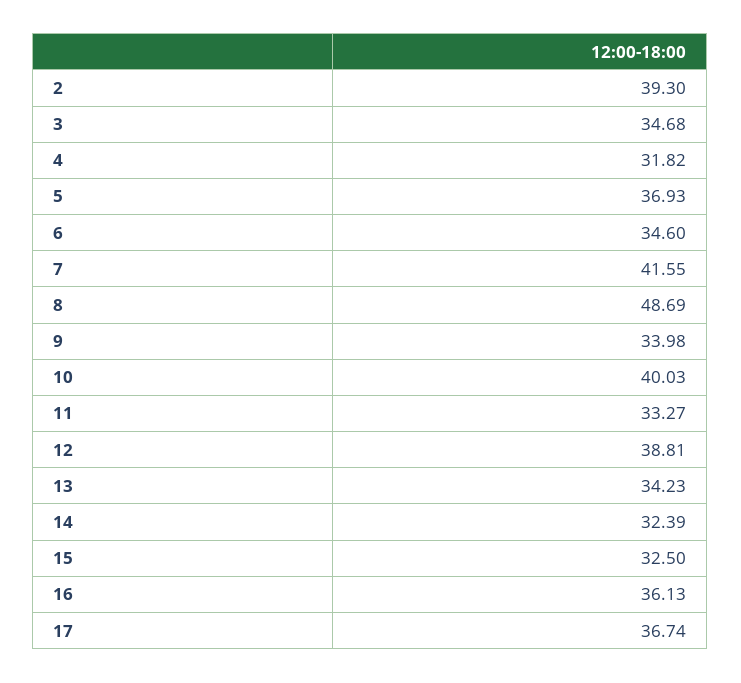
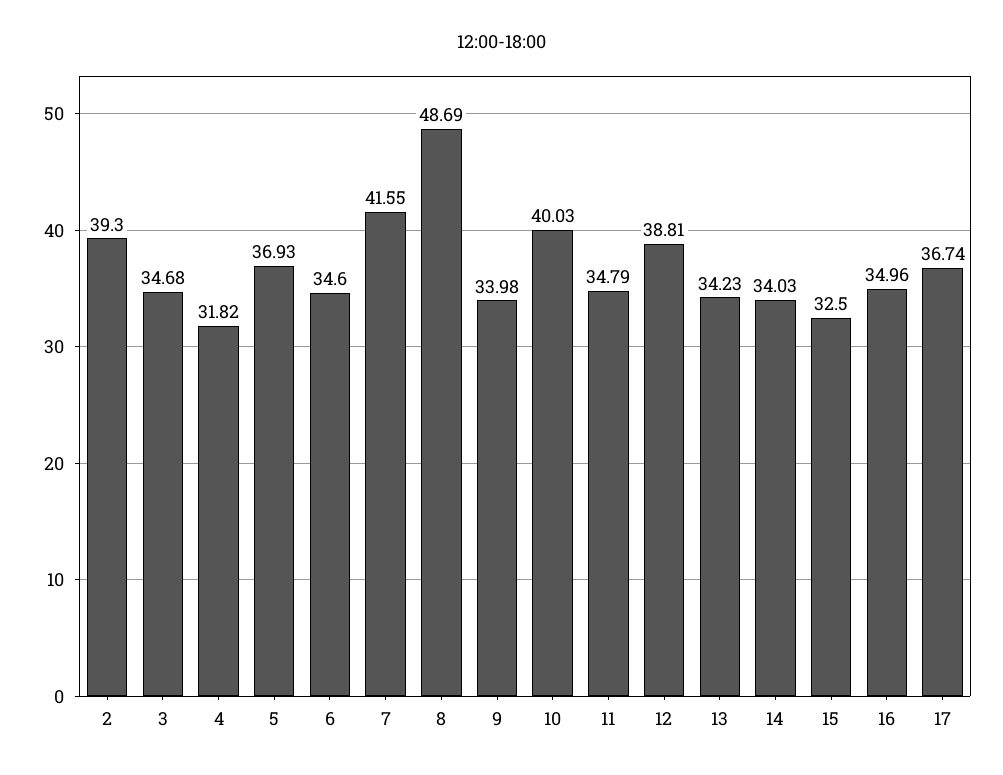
  {
    "2": 39.3,
    "3": 34.68,
    "4": 31.82,
    "5": 36.93,
    "6": 34.6,
    "7": 41.55,
    "8": 48.69,
    "9": 33.98,
    "10": 40.03,
-   "11": 33.27,
+   "11": 34.79,
    "12": 38.81,
    "13": 34.23,
-   "14": 32.39,
+   "14": 34.03,
    "15": 32.5,
-   "16": 36.13,
+   "16": 34.96,
    "17": 36.74
  }

